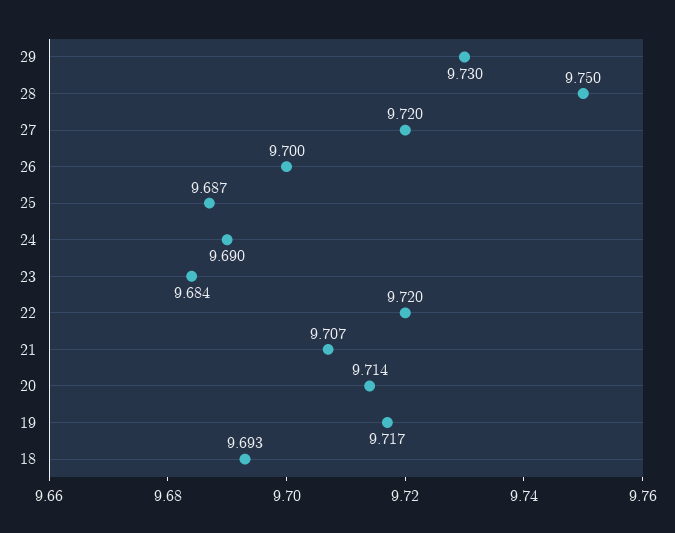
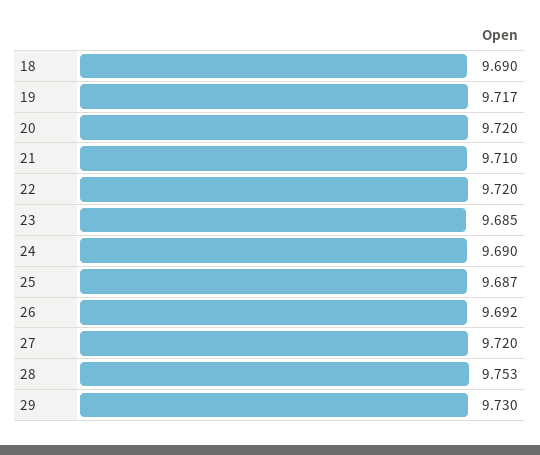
  {
    "29": 9.73,
-   "28": 9.75,
+   "28": 9.753,
    "27": 9.72,
-   "26": 9.7,
+   "26": 9.692,
    "25": 9.687,
    "24": 9.69,
-   "23": 9.684,
+   "23": 9.685,
    "22": 9.72,
-   "21": 9.707,
+   "21": 9.71,
-   "20": 9.714,
+   "20": 9.72,
    "19": 9.717,
-   "18": 9.693
+   "18": 9.69
  }

